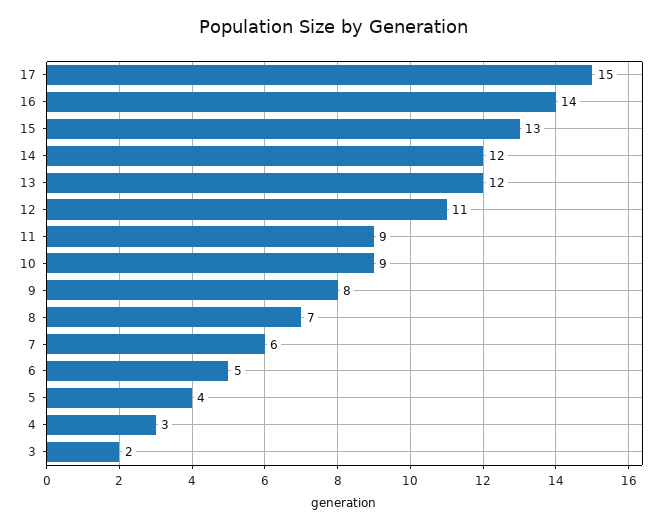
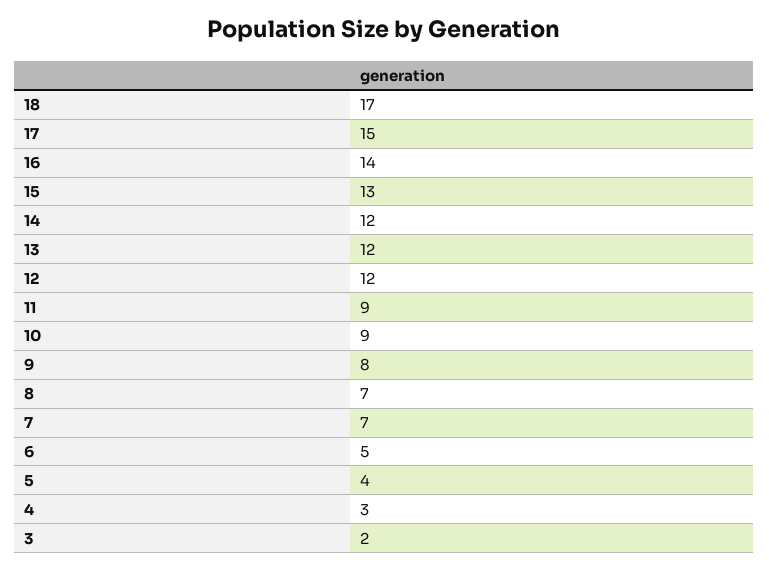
  {
    "17": 15,
    "16": 14,
    "15": 13,
    "14": 12,
    "13": 12,
-   "12": 11,
+   "12": 12,
    "11": 9,
    "10": 9,
    "9": 8,
    "8": 7,
-   "7": 6,
+   "7": 7,
    "6": 5,
    "5": 4,
    "4": 3,
-   "3": 2
+   "3": 2,
+   "18": 17
  }

